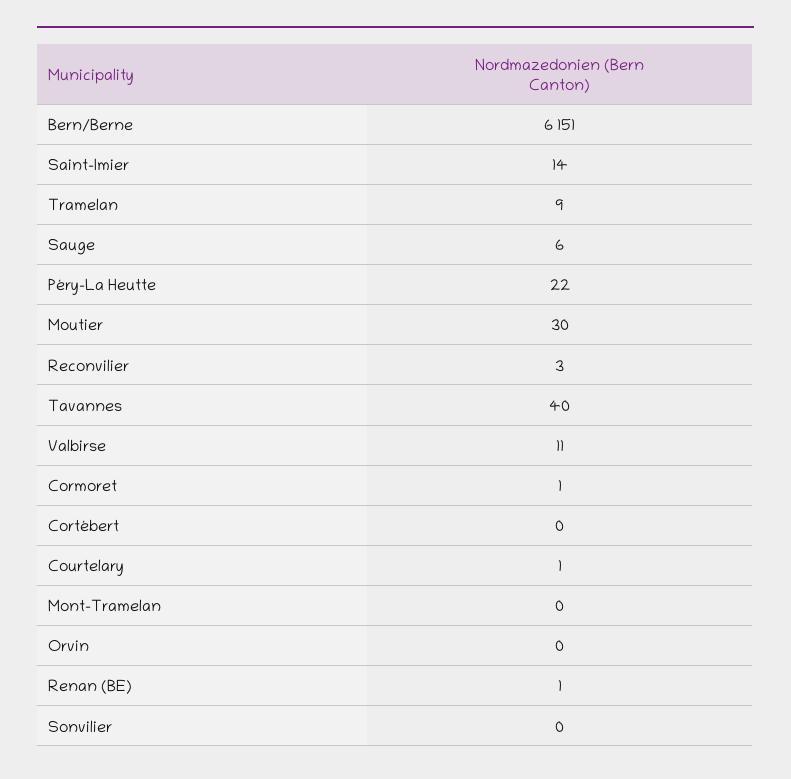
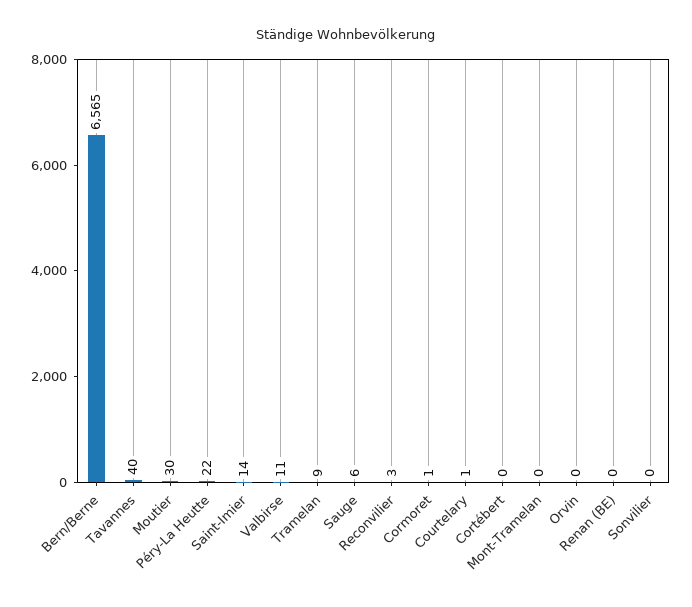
  {
-   "Bern/Berne": 6151,
+   "Bern/Berne": 6565,
    "Saint-Imier": 14,
    "Tramelan": 9,
    "Sauge": 6,
    "Péry-La Heutte": 22,
    "Moutier": 30,
    "Reconvilier": 3,
    "Tavannes": 40,
    "Valbirse": 11,
    "Cormoret": 1,
    "Cortébert": 0,
    "Courtelary": 1,
    "Mont-Tramelan": 0,
    "Orvin": 0,
-   "Renan (BE)": 1,
+   "Renan (BE)": 0,
    "Sonvilier": 0
  }

